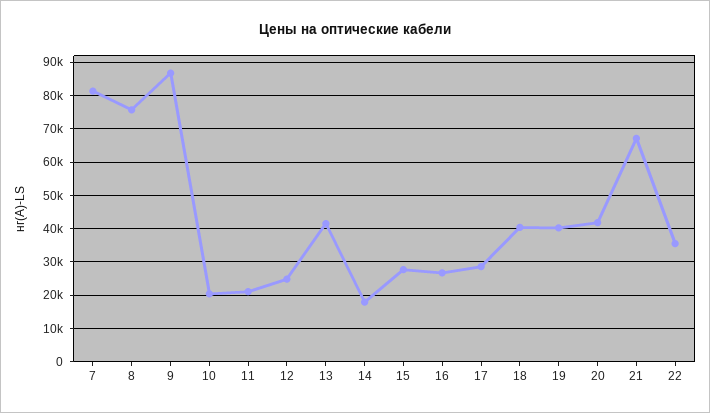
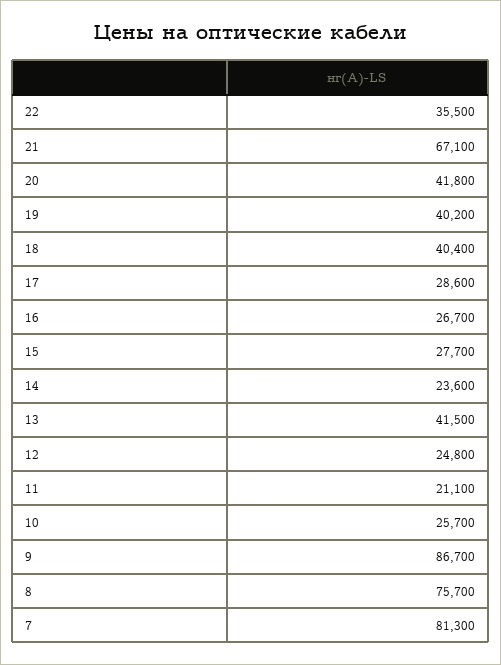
  {
    "7": 81300,
    "8": 75700,
    "9": 86700,
-   "10": 20000,
+   "10": 25700,
    "11": 21100,
    "12": 24800,
    "13": 41500,
-   "14": 18000,
+   "14": 23600,
    "15": 27700,
    "16": 26700,
    "17": 28600,
    "18": 40400,
    "19": 40200,
    "20": 41800,
    "21": 67100,
    "22": 35500
  }

